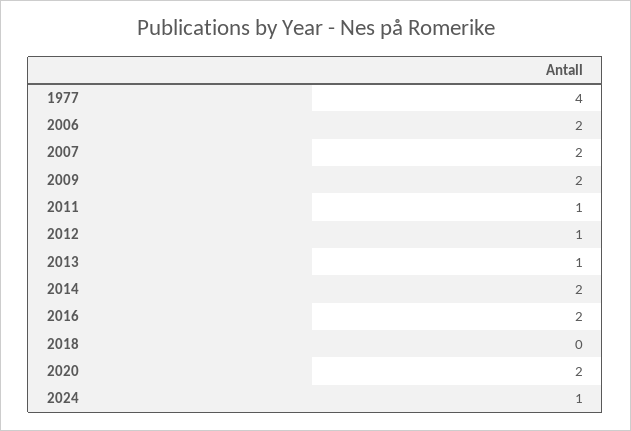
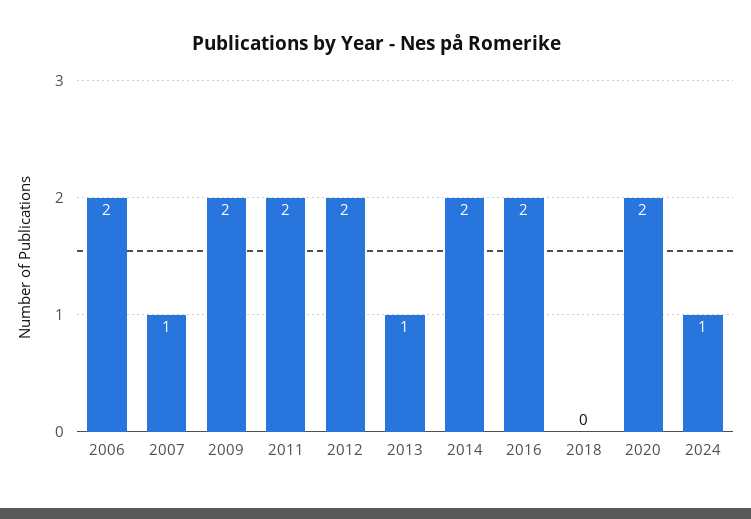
  {
-   "1977": 4,
    "2006": 2,
-   "2007": 2,
+   "2007": 1,
    "2009": 2,
-   "2011": 1,
+   "2011": 2,
-   "2012": 1,
+   "2012": 2,
    "2013": 1,
    "2014": 2,
    "2016": 2,
    "2018": 0,
    "2020": 2,
    "2024": 1
  }

